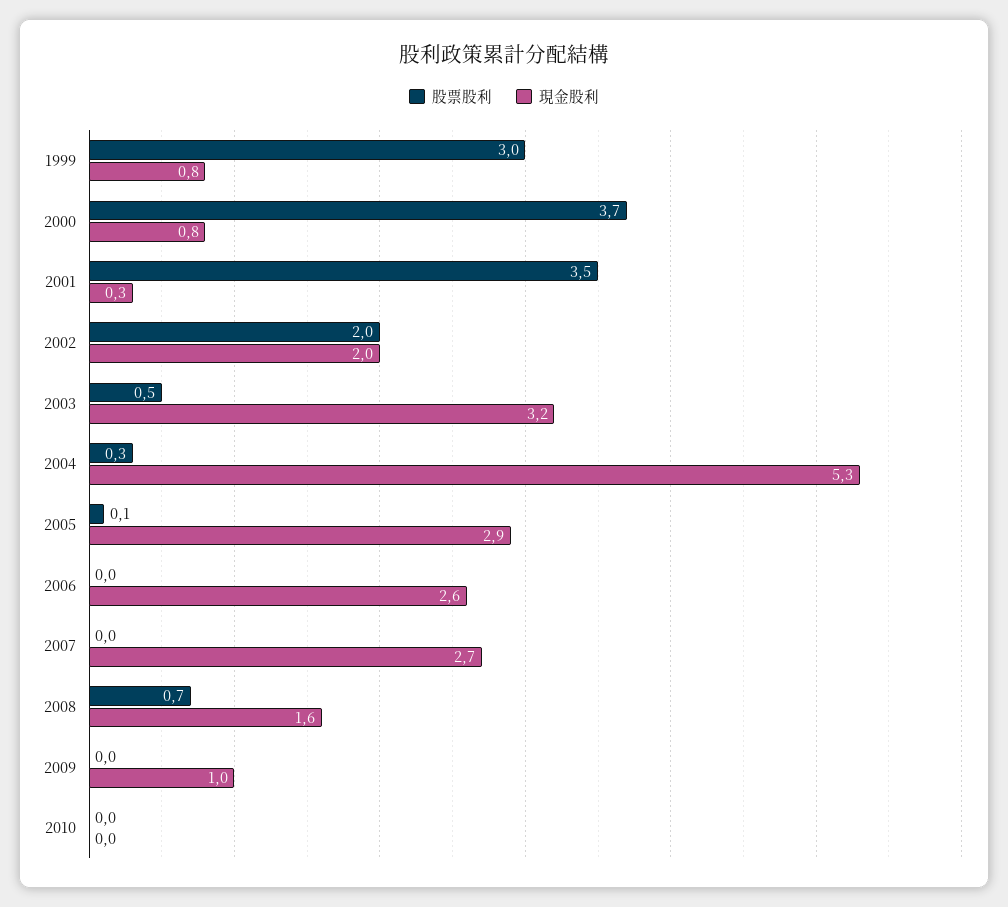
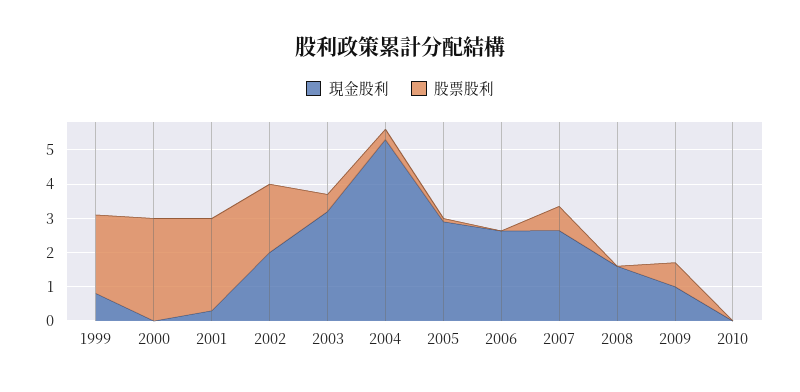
  {
    "股票股利": {
-     "1999": 3,
+     "1999": 2.25,
-     "2000": 3.7,
+     "2000": 3,
-     "2001": 3.5,
+     "2001": 2.75,
      "2002": 2,
      "2003": 0.5,
      "2004": 0.3,
      "2005": 0.1,
      "2006": 0,
-     "2007": 0,
+     "2007": 0.75,
-     "2008": 0.7,
+     "2008": 0,
-     "2009": 0,
+     "2009": 0.75,
      "2010": 0
    },
    "現金股利": {
      "1999": 0.8,
-     "2000": 0.8,
+     "2000": 0,
      "2001": 0.3,
      "2002": 2,
      "2003": 3.2,
      "2004": 5.3,
      "2005": 2.9,
      "2006": 2.6,
      "2007": 2.7,
      "2008": 1.6,
      "2009": 1,
      "2010": 0
    }
  }

